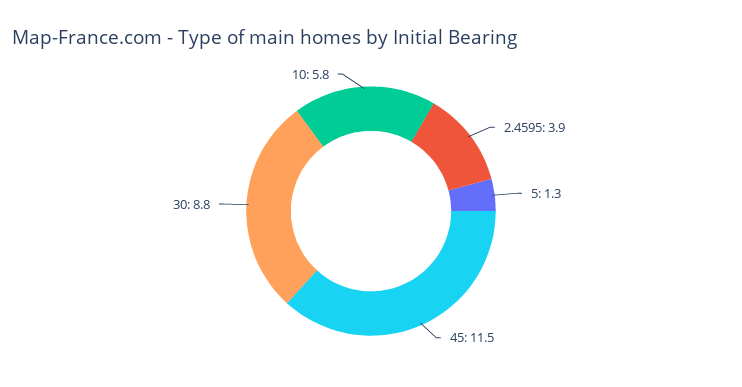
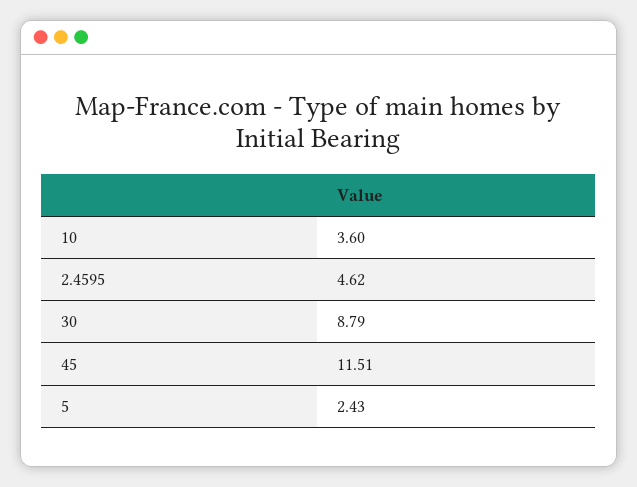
  {
-   "2.4595": 3.9,
+   "2.4595": 4.62,
-   "5": 1.3,
+   "5": 2.43,
    "45": 11.51,
    "30": 8.79,
-   "10": 5.8
+   "10": 3.6
  }

